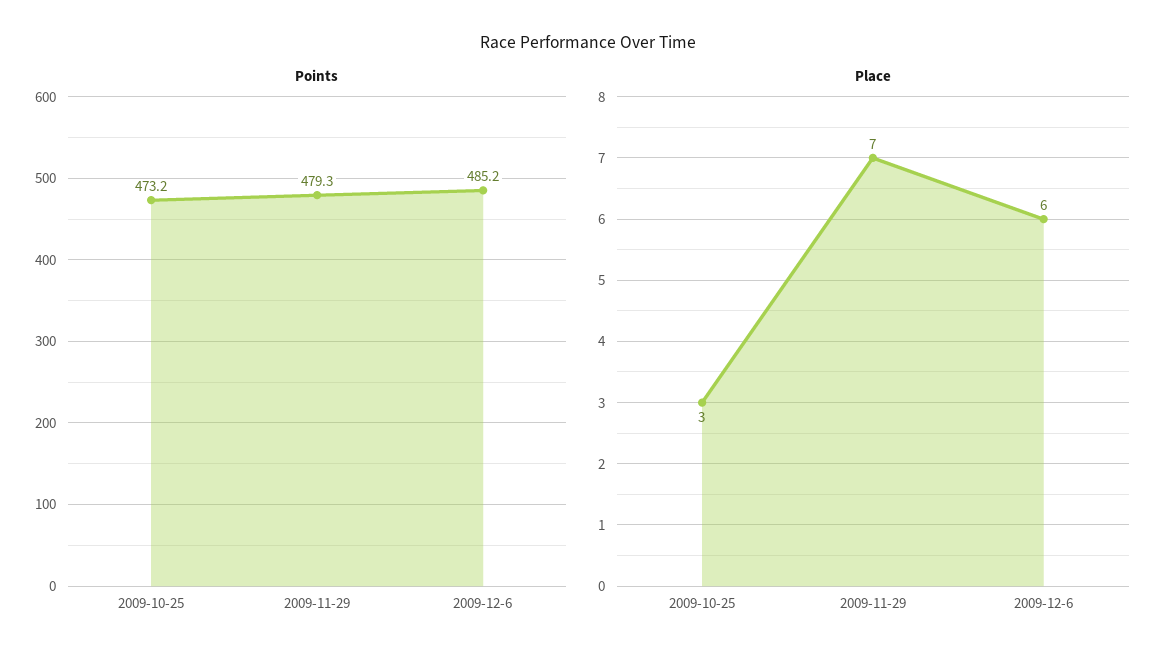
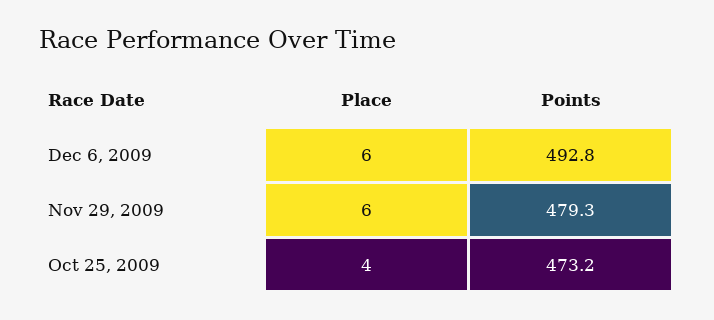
  {
    "Points": {
      "2009-10-25": 473.2,
      "2009-11-29": 479.3,
-     "2009-12-6": 485.2
+     "2009-12-6": 492.8
    },
    "Place": {
-     "2009-10-25": 3,
+     "2009-10-25": 4,
-     "2009-11-29": 7,
+     "2009-11-29": 6,
      "2009-12-6": 6
    }
  }

